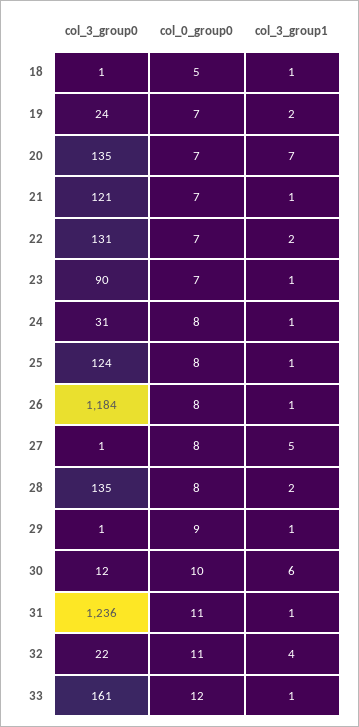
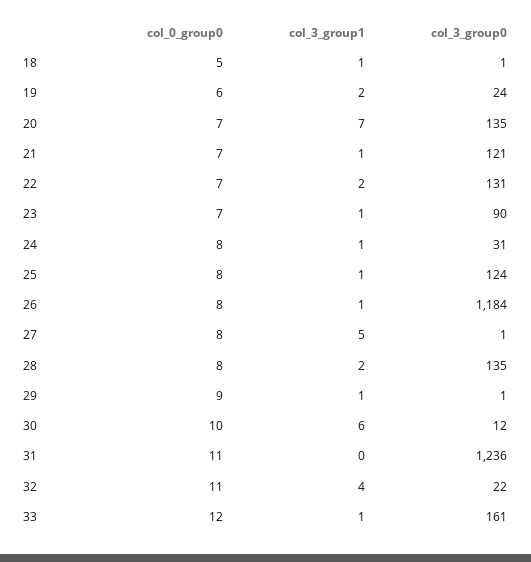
  {
    "col_3_group0": {
      "18": 1,
      "19": 24,
      "20": 135,
      "21": 121,
      "22": 131,
      "23": 90,
      "24": 31,
      "25": 124,
      "26": 1184,
      "27": 1,
      "28": 135,
      "29": 1,
      "30": 12,
      "31": 1236,
      "32": 22,
      "33": 161
    },
    "col_0_group0": {
      "18": 5,
-     "19": 7,
+     "19": 6,
      "20": 7,
      "21": 7,
      "22": 7,
      "23": 7,
      "24": 8,
      "25": 8,
      "26": 8,
      "27": 8,
      "28": 8,
      "29": 9,
      "30": 10,
      "31": 11,
      "32": 11,
      "33": 12
    },
    "col_3_group1": {
      "18": 1,
      "19": 2,
      "20": 7,
      "21": 1,
      "22": 2,
      "23": 1,
      "24": 1,
      "25": 1,
      "26": 1,
      "27": 5,
      "28": 2,
      "29": 1,
      "30": 6,
-     "31": 1,
+     "31": 0,
      "32": 4,
      "33": 1
    }
  }

